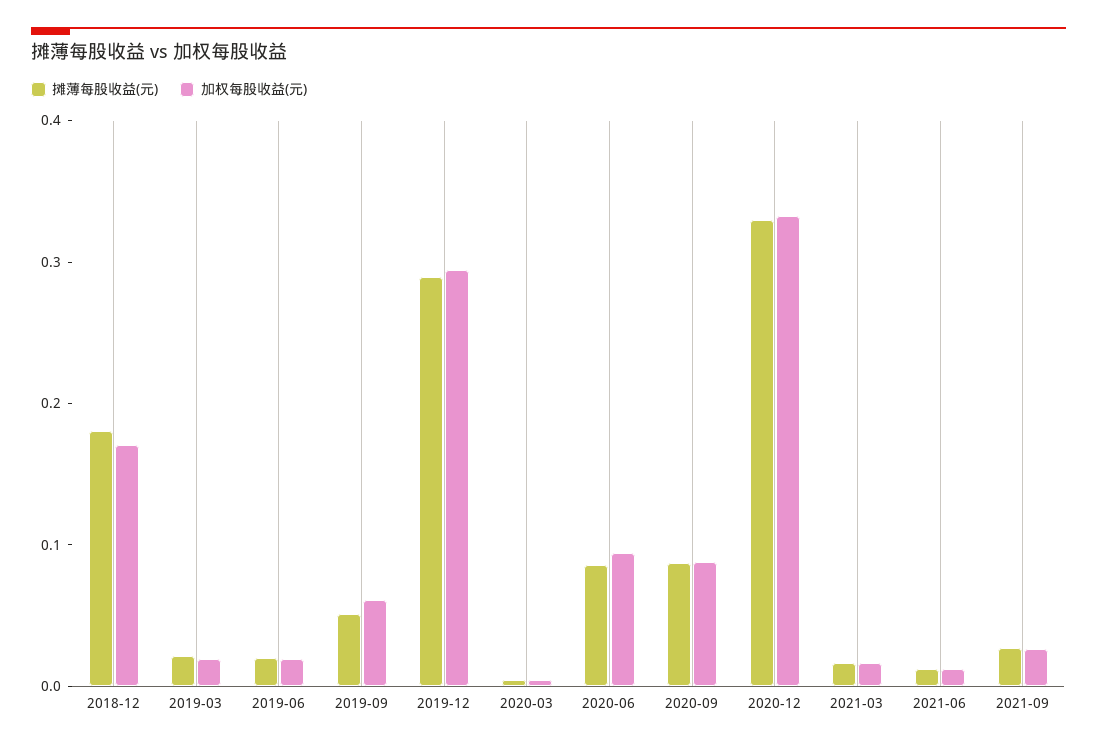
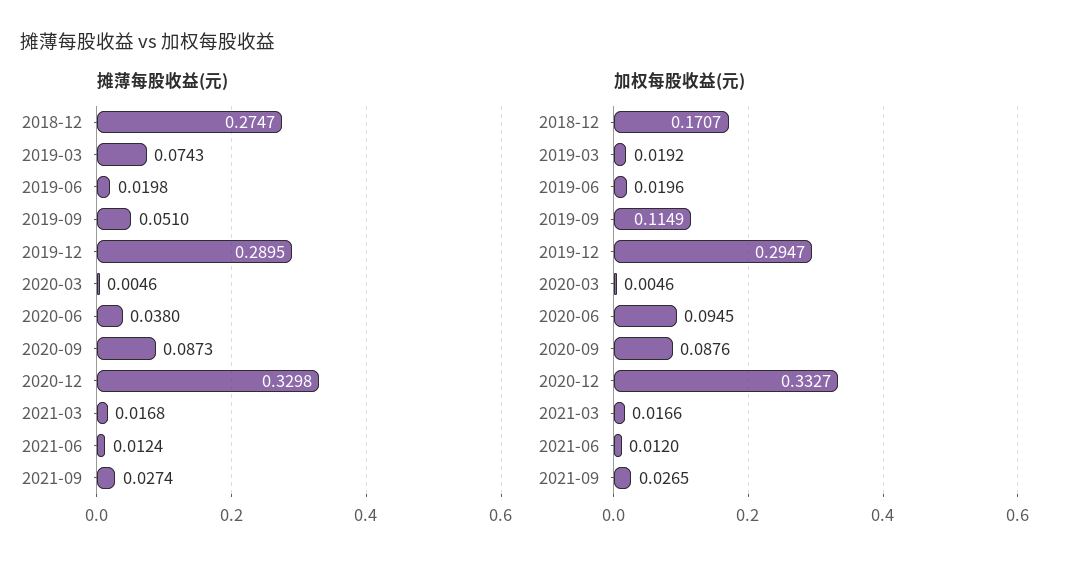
  {
    "摊薄每股收益(元)": {
-     "2018-12": 0.18,
+     "2018-12": 0.2747,
-     "2019-03": 0.02,
+     "2019-03": 0.0743,
      "2019-06": 0.0198,
      "2019-09": 0.051,
      "2019-12": 0.2895,
      "2020-03": 0.0046,
-     "2020-06": 0.08,
+     "2020-06": 0.038,
      "2020-09": 0.0873,
      "2020-12": 0.3298,
      "2021-03": 0.0168,
      "2021-06": 0.0124,
      "2021-09": 0.0274
    },
    "加权每股收益(元)": {
      "2018-12": 0.1707,
      "2019-03": 0.0192,
      "2019-06": 0.0196,
-     "2019-09": 0.06,
+     "2019-09": 0.1149,
      "2019-12": 0.2947,
      "2020-03": 0.0046,
      "2020-06": 0.0945,
      "2020-09": 0.0876,
      "2020-12": 0.3327,
      "2021-03": 0.0166,
      "2021-06": 0.012,
      "2021-09": 0.0265
    }
  }

